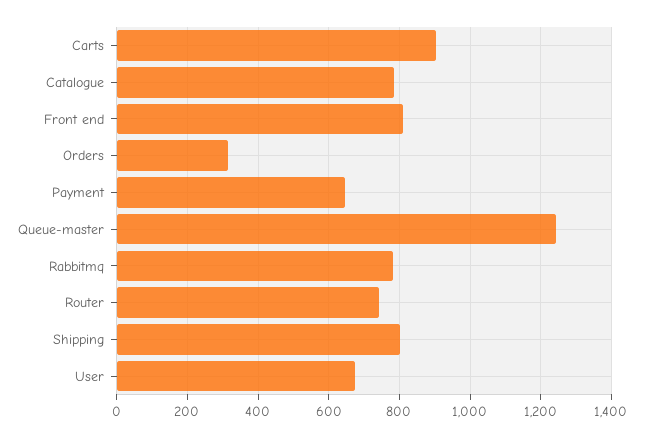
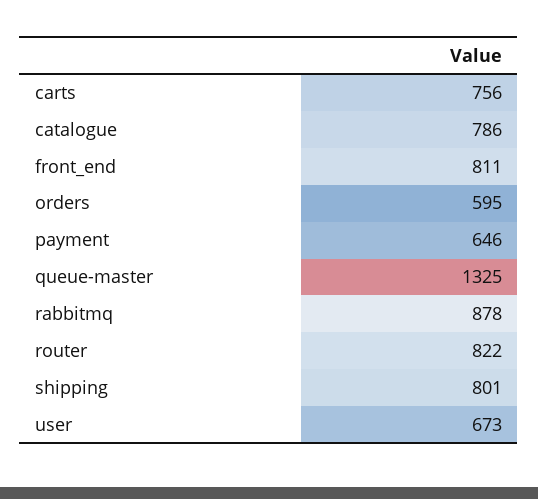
  {
-   "Carts": 900,
+   "Carts": 756,
    "Catalogue": 786,
    "Front end": 811,
-   "Orders": 320,
+   "Orders": 595,
    "Payment": 646,
-   "Queue-master": 1240,
+   "Queue-master": 1325,
-   "Rabbitmq": 780,
+   "Rabbitmq": 878,
-   "Router": 740,
+   "Router": 822,
    "Shipping": 801,
    "User": 673
  }

